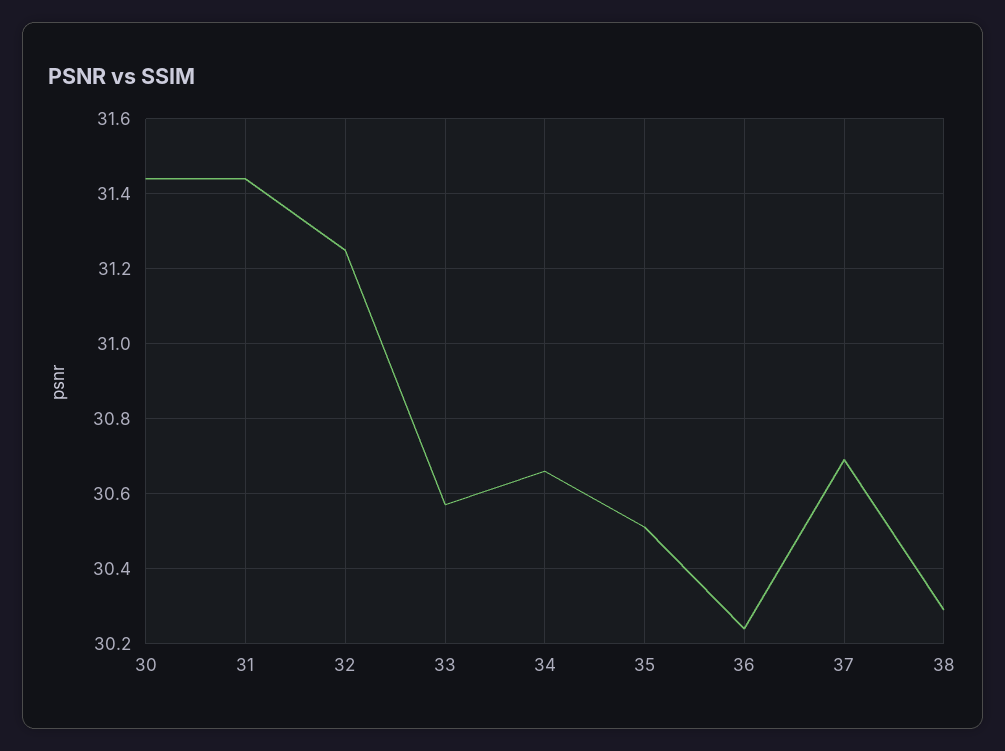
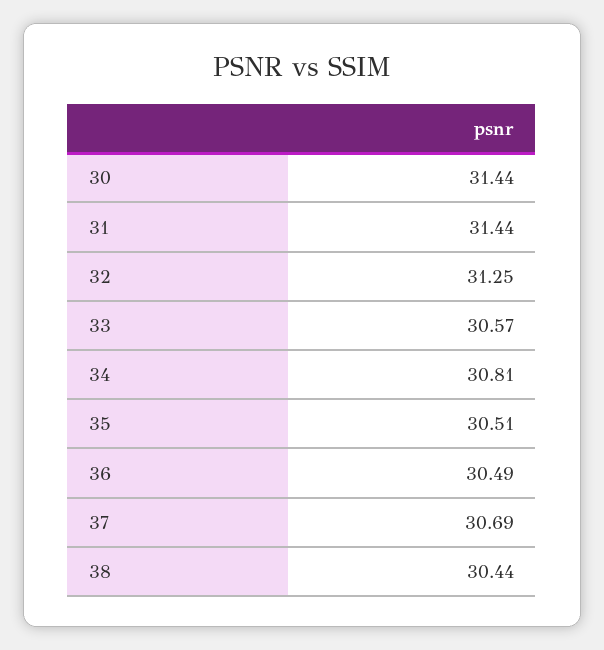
  {
    "30": 31.44,
    "31": 31.44,
    "32": 31.25,
    "33": 30.57,
-   "34": 30.65,
+   "34": 30.81,
    "35": 30.51,
-   "36": 30.25,
+   "36": 30.49,
    "37": 30.69,
-   "38": 30.3
+   "38": 30.44
  }

